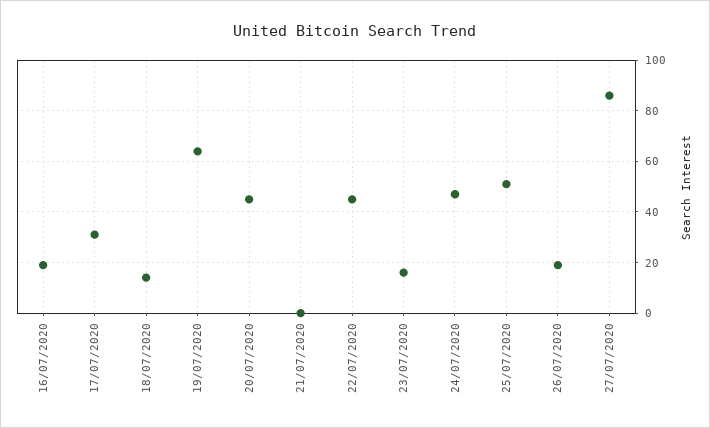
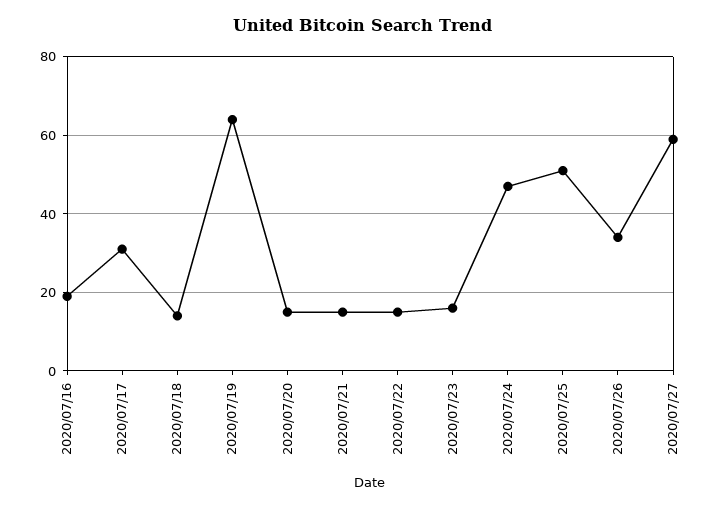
  {
    "16/07/2020": 20,
    "17/07/2020": 30,
    "18/07/2020": 15,
    "19/07/2020": 65,
-   "20/07/2020": 45,
+   "20/07/2020": 15,
-   "21/07/2020": 0,
+   "21/07/2020": 15,
-   "22/07/2020": 45,
+   "22/07/2020": 15,
    "23/07/2020": 15,
    "24/07/2020": 45,
    "25/07/2020": 50,
-   "26/07/2020": 20,
+   "26/07/2020": 35,
-   "27/07/2020": 85
+   "27/07/2020": 60
  }

